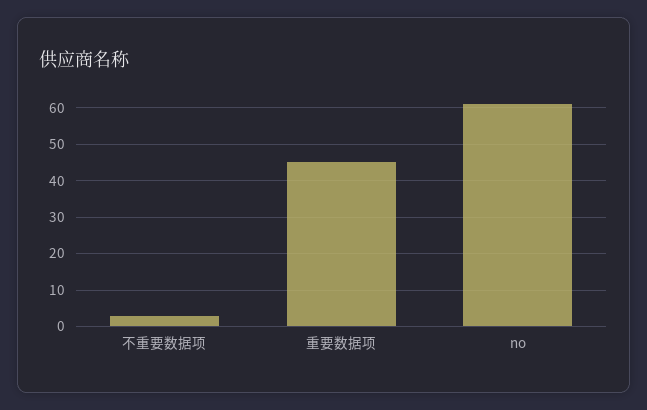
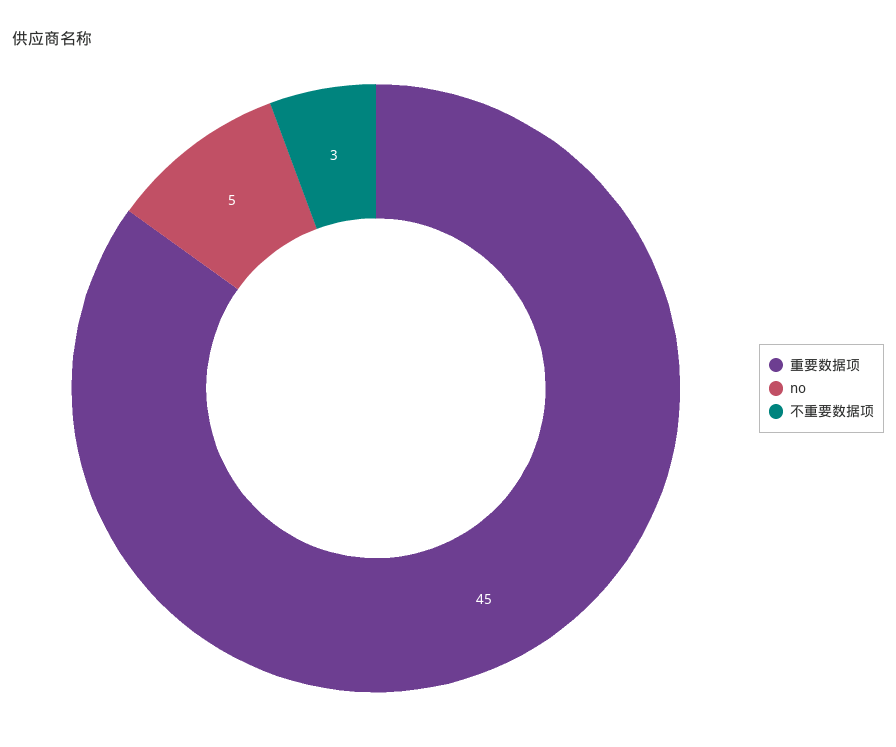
  {
    "不重要数据项": 3,
    "重要数据项": 45,
-   "no": 60
+   "no": 5
  }

